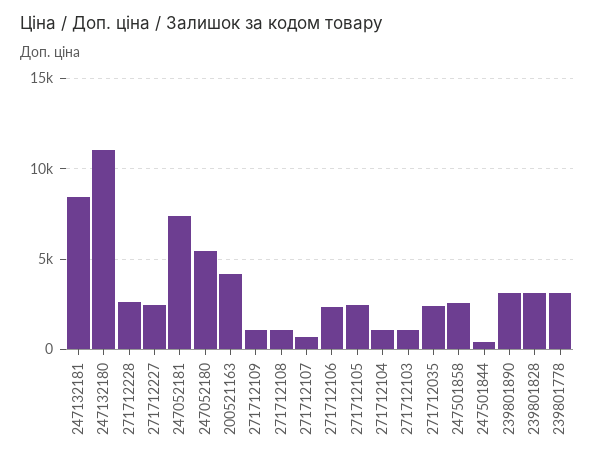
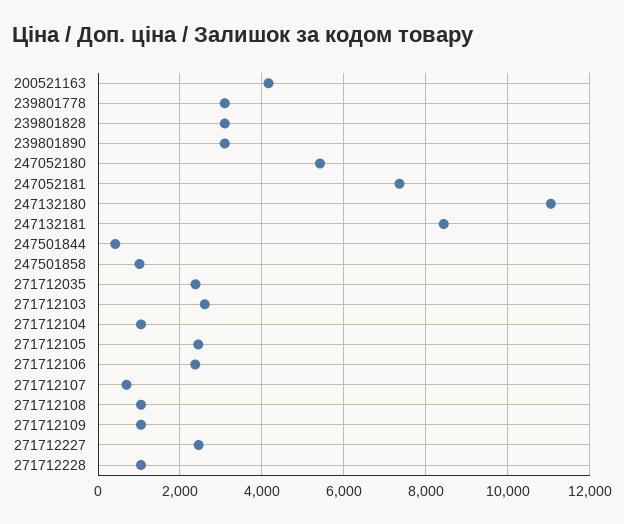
  {
    "247132181": 8400,
    "247132180": 11000,
-   "271712228": 2500,
+   "271712228": 1000,
    "271712227": 2400,
    "247052181": 7400,
    "247052180": 5400,
    "200521163": 4200,
    "271712109": 1000,
    "271712108": 1000,
    "271712107": 600,
    "271712106": 2400,
    "271712105": 2400,
    "271712104": 1000,
-   "271712103": 1000,
+   "271712103": 2600,
    "271712035": 2400,
-   "247501858": 2500,
+   "247501858": 1000,
    "247501844": 400,
    "239801890": 3000,
    "239801828": 3000,
    "239801778": 3000
  }

